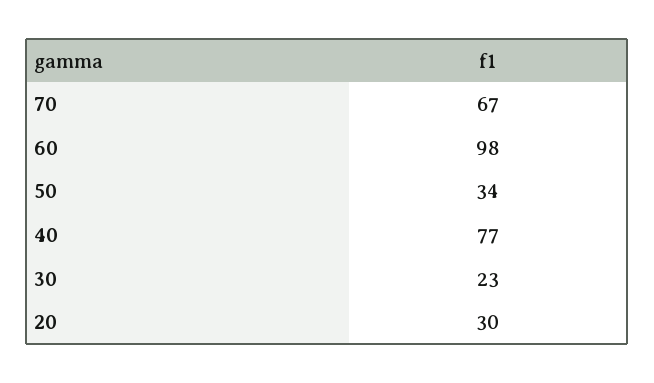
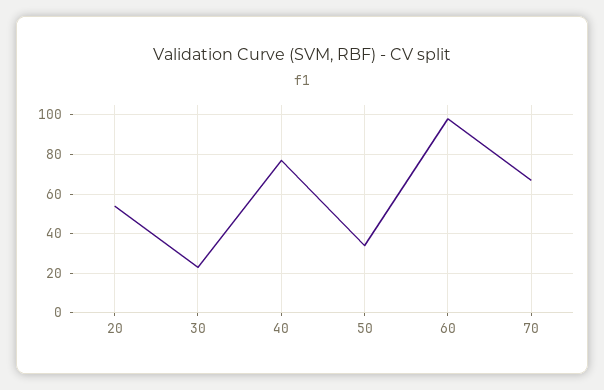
  {
    "70": 67,
    "60": 98,
    "50": 34,
    "40": 77,
    "30": 23,
-   "20": 30
+   "20": 55
  }

